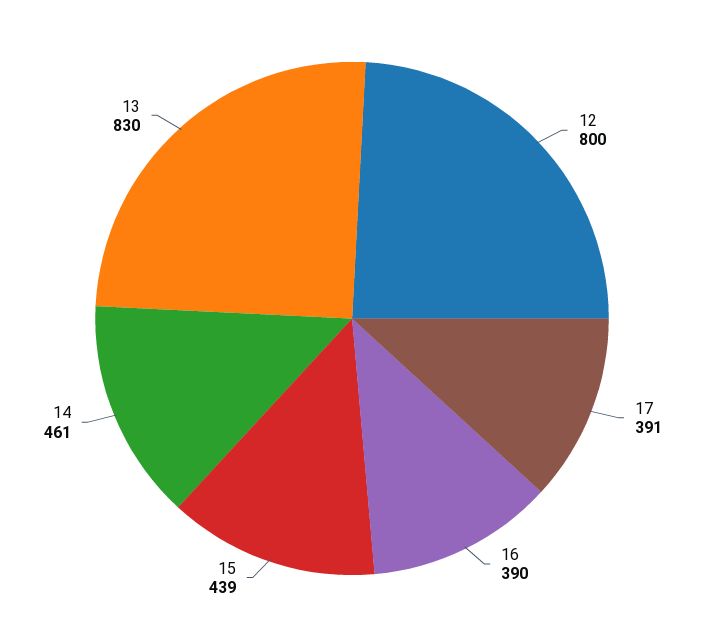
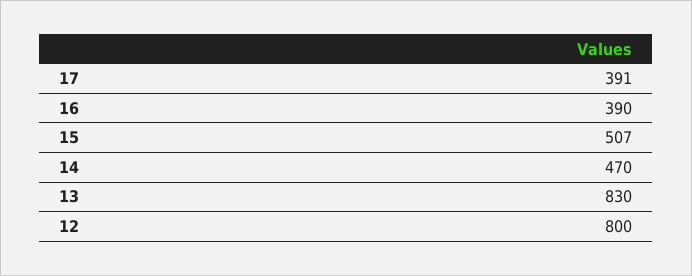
  {
    "12": 800,
    "17": 391,
    "16": 390,
-   "15": 439,
+   "15": 507,
-   "14": 461,
+   "14": 470,
    "13": 830
  }

